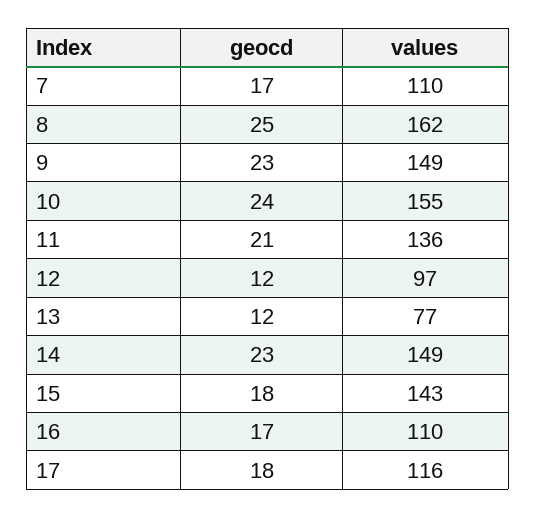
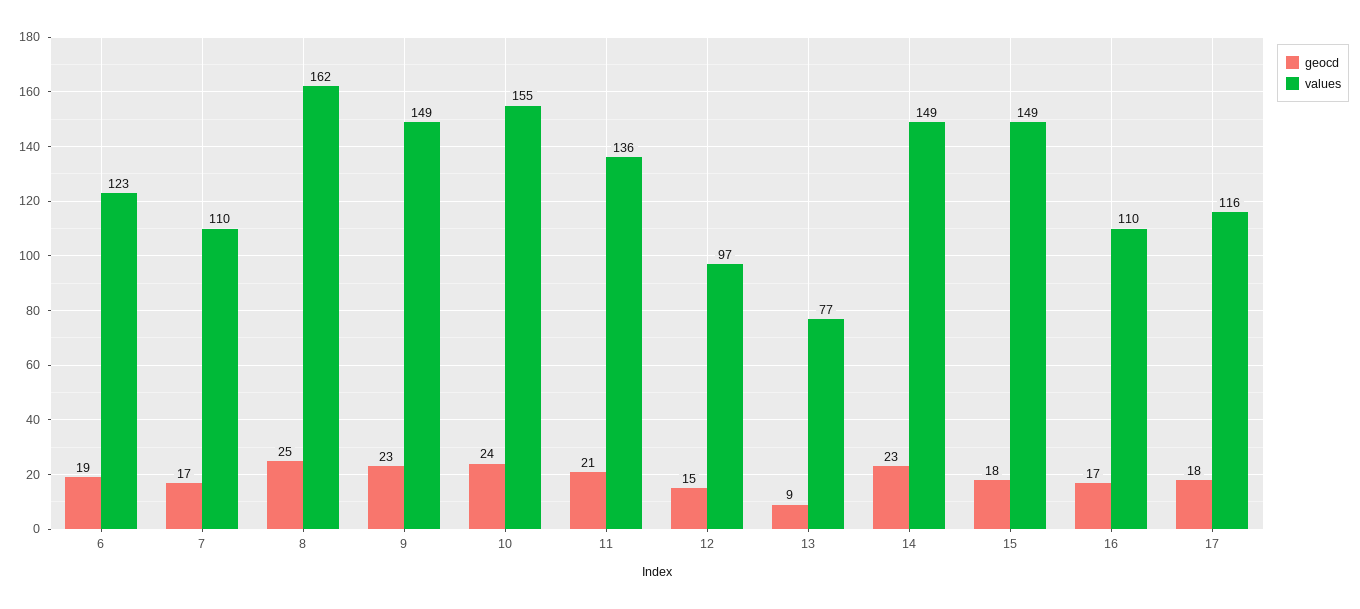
  {
    "geocd": {
      "7": 17,
      "8": 25,
      "9": 23,
      "10": 24,
      "11": 21,
-     "12": 12,
+     "12": 15,
-     "13": 12,
+     "13": 9,
      "14": 23,
      "15": 18,
      "16": 17,
-     "17": 18
+     "17": 18,
+     "6": 19
    },
    "values": {
      "7": 110,
      "8": 162,
      "9": 149,
      "10": 155,
      "11": 136,
      "12": 97,
      "13": 77,
      "14": 149,
-     "15": 143,
+     "15": 149,
      "16": 110,
-     "17": 116
+     "17": 116,
+     "6": 123
    }
  }

